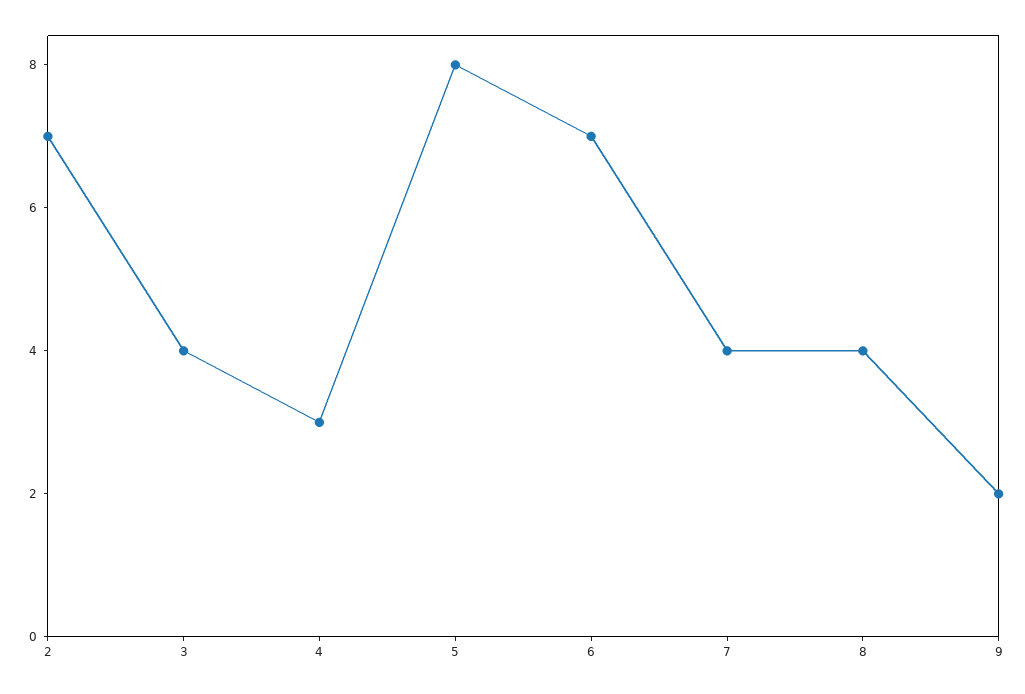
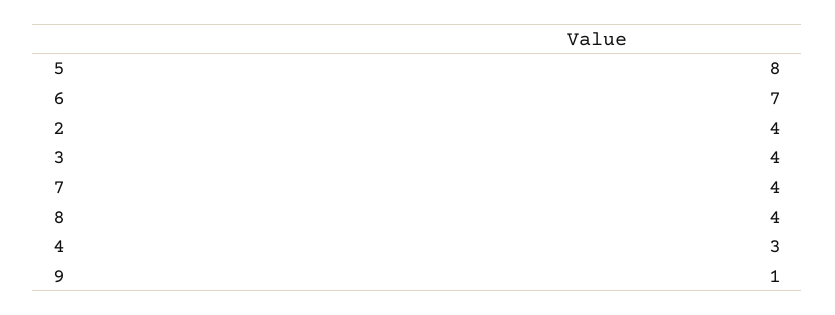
  {
-   "2": 7,
+   "2": 4,
    "3": 4,
    "4": 3,
    "5": 8,
    "6": 7,
    "7": 4,
    "8": 4,
-   "9": 2
+   "9": 1
  }

